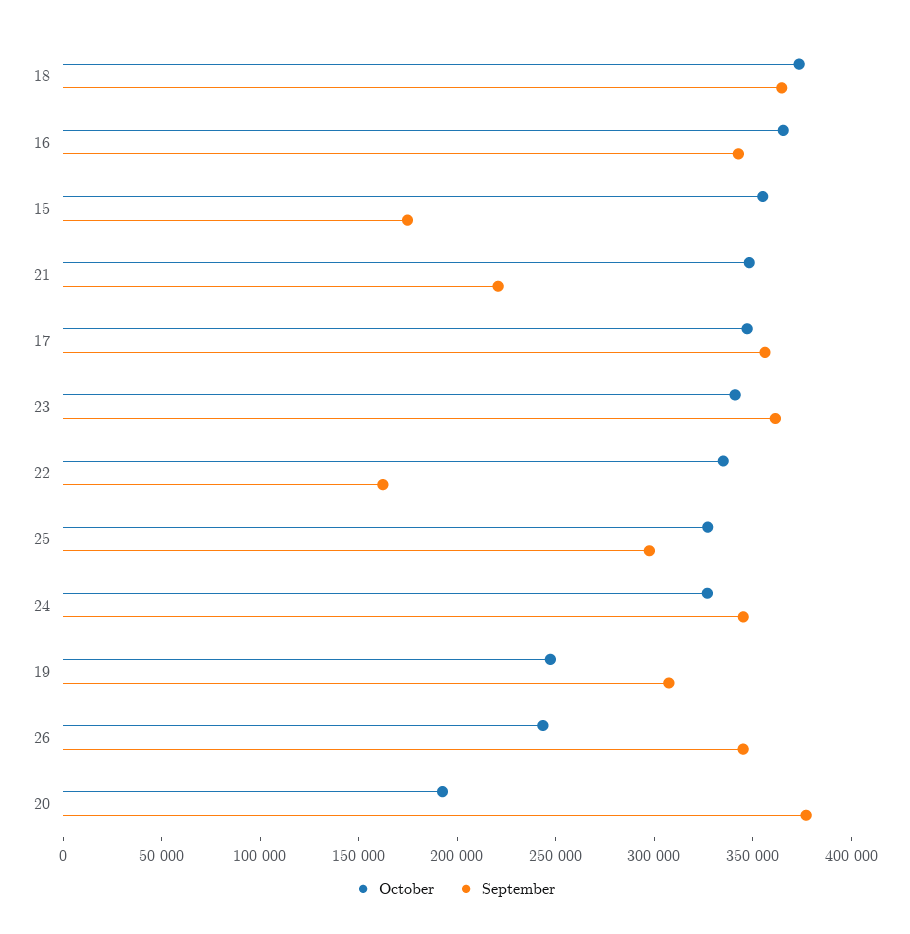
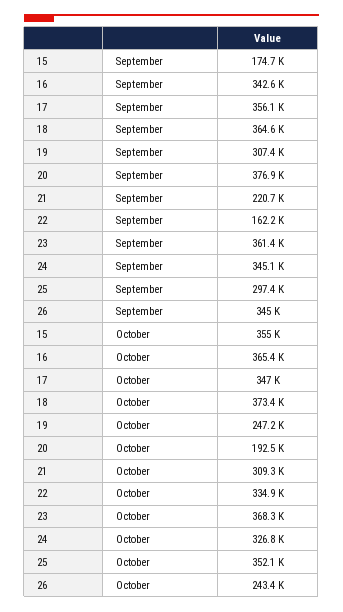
  {
    "October": {
      "18": 373400,
      "16": 365400,
      "15": 355000,
-     "21": 350000,
+     "21": 309300,
      "17": 347000,
-     "23": 340000,
+     "23": 368300,
      "22": 334900,
-     "25": 330000,
+     "25": 352100,
      "24": 326800,
      "19": 247200,
      "26": 243400,
      "20": 192500
    },
    "September": {
      "18": 364600,
      "16": 342600,
      "15": 174700,
      "21": 220700,
      "17": 356100,
      "23": 361400,
      "22": 162200,
      "25": 297400,
      "24": 345100,
      "19": 307400,
      "26": 345000,
      "20": 376900
    }
  }

